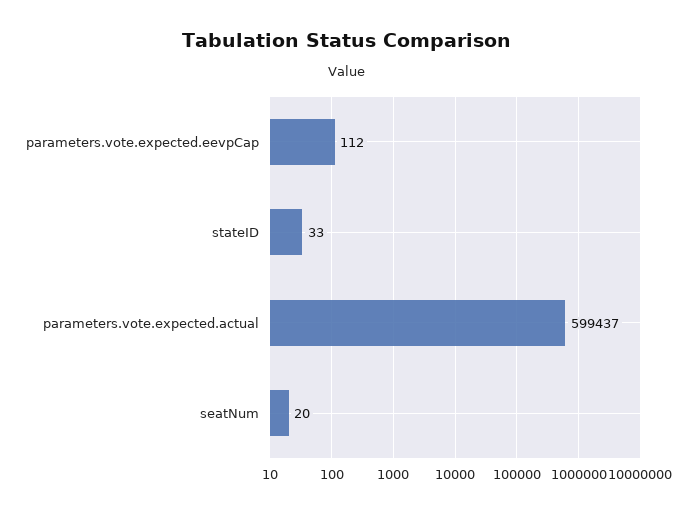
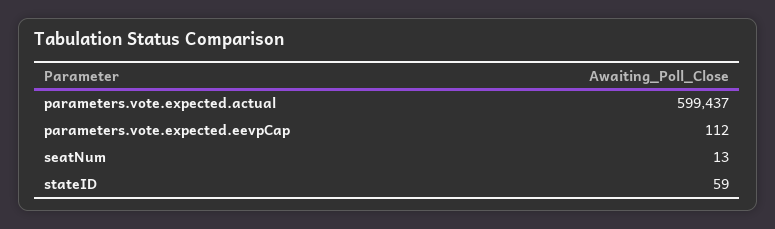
  {
    "parameters.vote.expected.eevpCap": 112,
-   "stateID": 33,
+   "stateID": 59,
    "parameters.vote.expected.actual": 599437,
-   "seatNum": 20
+   "seatNum": 13
  }

